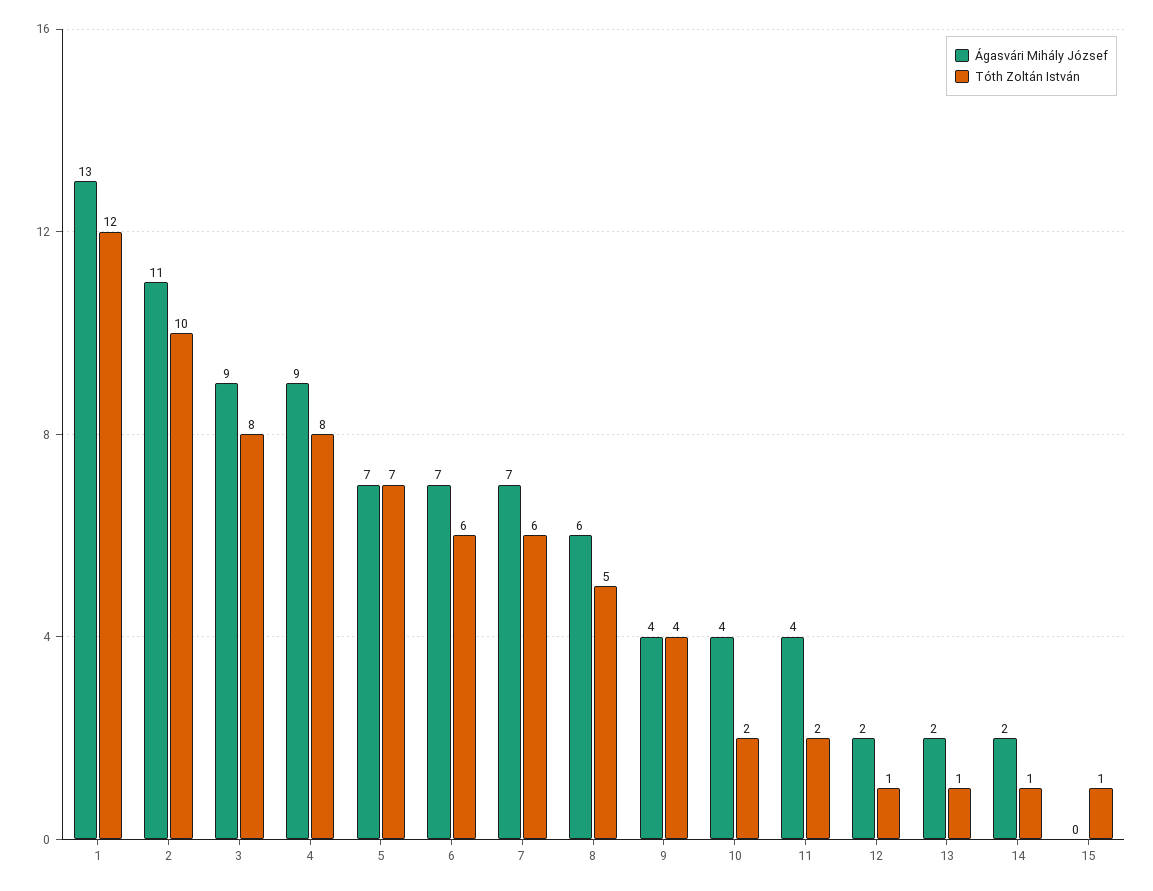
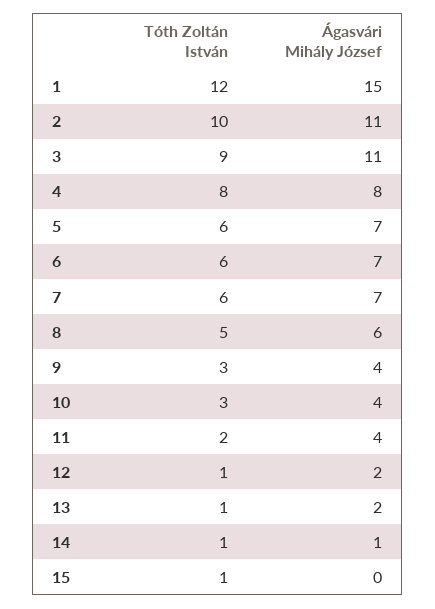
  {
    "Ágasvári Mihály József": {
-     "1": 13,
+     "1": 15,
      "2": 11,
-     "3": 9,
+     "3": 11,
-     "4": 9,
+     "4": 8,
      "5": 7,
      "6": 7,
      "7": 7,
      "8": 6,
      "9": 4,
      "10": 4,
      "11": 4,
      "12": 2,
      "13": 2,
-     "14": 2,
+     "14": 1,
      "15": 0
    },
    "Tóth Zoltán István": {
      "1": 12,
      "2": 10,
-     "3": 8,
+     "3": 9,
      "4": 8,
-     "5": 7,
+     "5": 6,
      "6": 6,
      "7": 6,
      "8": 5,
-     "9": 4,
+     "9": 3,
-     "10": 2,
+     "10": 3,
      "11": 2,
      "12": 1,
      "13": 1,
      "14": 1,
      "15": 1
    }
  }

